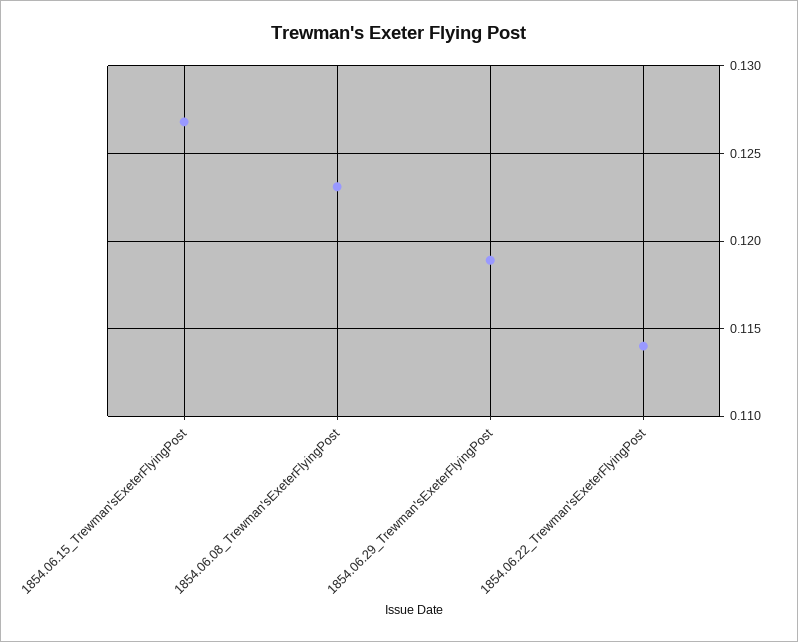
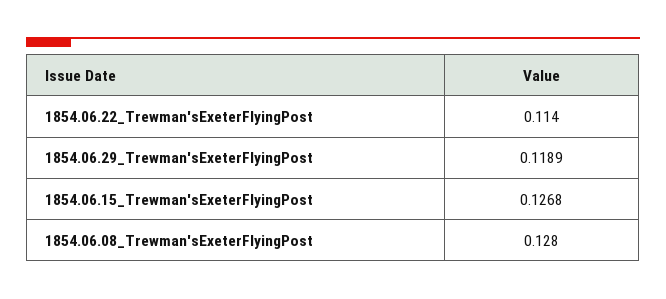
  {
    "1854.06.15_Trewman'sExeterFlyingPost": 0.1268,
-   "1854.06.08_Trewman'sExeterFlyingPost": 0.123,
+   "1854.06.08_Trewman'sExeterFlyingPost": 0.128,
    "1854.06.29_Trewman'sExeterFlyingPost": 0.1189,
    "1854.06.22_Trewman'sExeterFlyingPost": 0.114
  }

